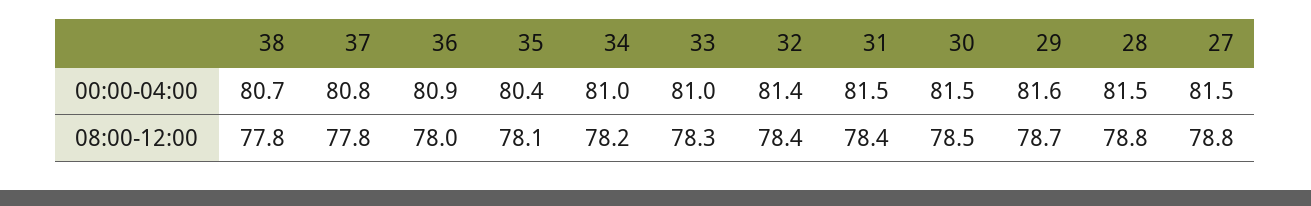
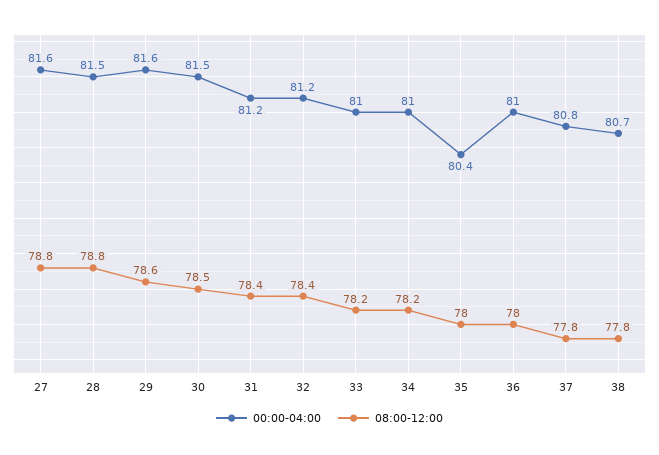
  {
    "00:00-04:00": {
      "38": 80.7,
      "37": 80.8,
-     "36": 80.9,
+     "36": 81,
      "35": 80.4,
      "34": 81,
      "33": 81,
-     "32": 81.4,
+     "32": 81.2,
-     "31": 81.5,
+     "31": 81.2,
      "30": 81.5,
      "29": 81.6,
      "28": 81.5,
-     "27": 81.5
+     "27": 81.6
    },
    "08:00-12:00": {
      "38": 77.8,
      "37": 77.8,
      "36": 78,
-     "35": 78.1,
+     "35": 78,
      "34": 78.2,
-     "33": 78.3,
+     "33": 78.2,
      "32": 78.4,
      "31": 78.4,
      "30": 78.5,
-     "29": 78.7,
+     "29": 78.6,
      "28": 78.8,
      "27": 78.8
    }
  }

